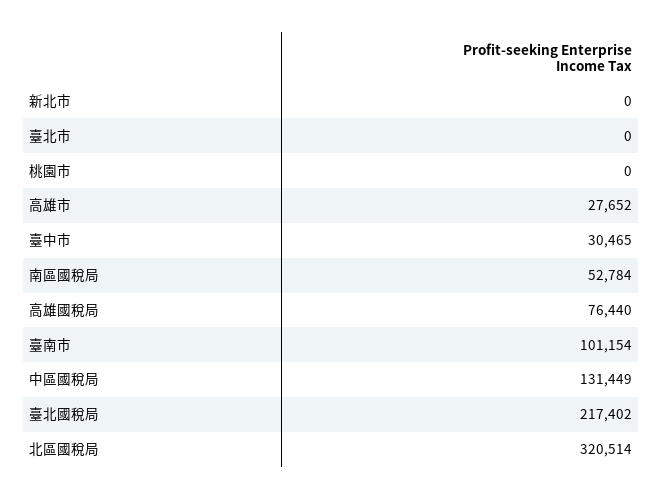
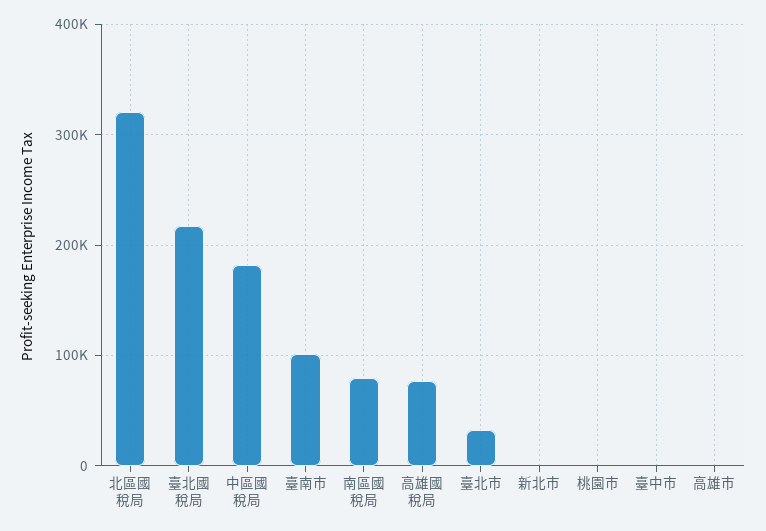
  {
    "新北市": 0,
-   "臺北市": 0,
+   "臺北市": 30000,
    "桃園市": 0,
-   "高雄市": 27652,
+   "高雄市": 0,
-   "臺中市": 30465,
+   "臺中市": 0,
-   "南區國稅局": 52784,
+   "南區國稅局": 80000,
    "高雄國稅局": 76440,
    "臺南市": 101154,
-   "中區國稅局": 131449,
+   "中區國稅局": 180000,
    "臺北國稅局": 217402,
    "北區國稅局": 320514
  }

